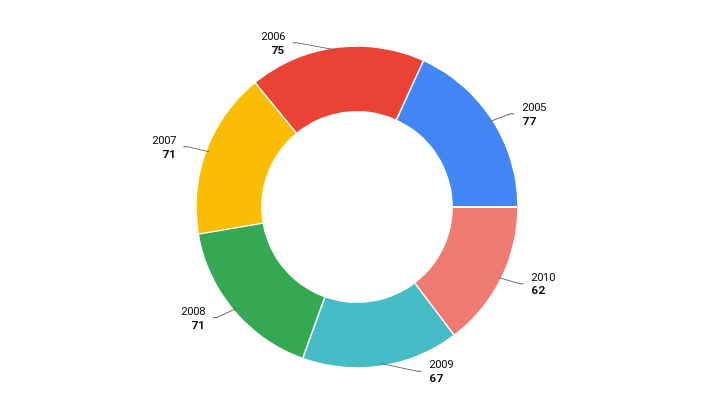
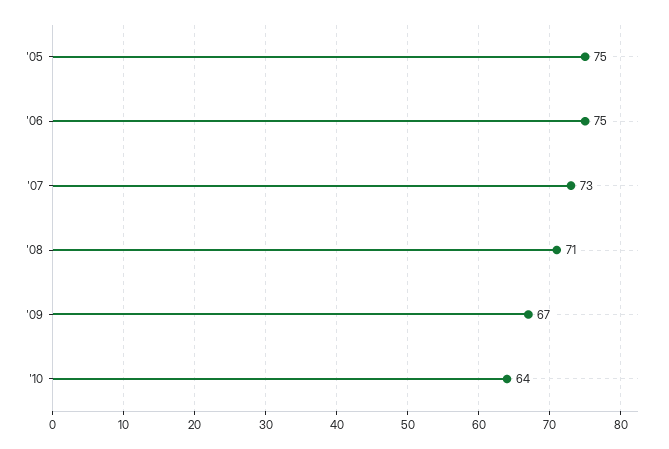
  {
-   "2005": 77,
+   "2005": 75,
-   "2010": 62,
+   "2010": 64,
    "2009": 67,
    "2008": 71,
-   "2007": 71,
+   "2007": 73,
    "2006": 75
  }

